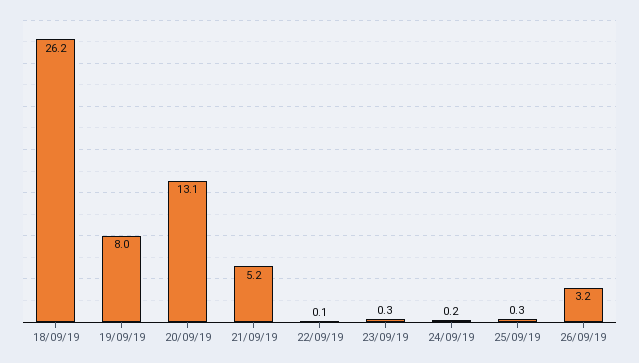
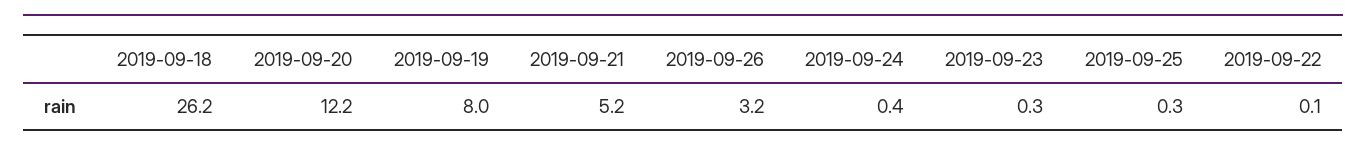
  {
    "18/09/19": 26.2,
    "19/09/19": 8,
-   "20/09/19": 13.1,
+   "20/09/19": 12.2,
    "21/09/19": 5.2,
    "22/09/19": 0.1,
    "23/09/19": 0.3,
-   "24/09/19": 0.2,
+   "24/09/19": 0.4,
    "25/09/19": 0.3,
    "26/09/19": 3.2
  }

